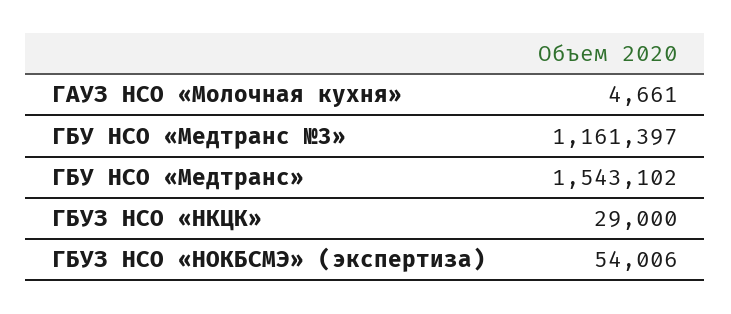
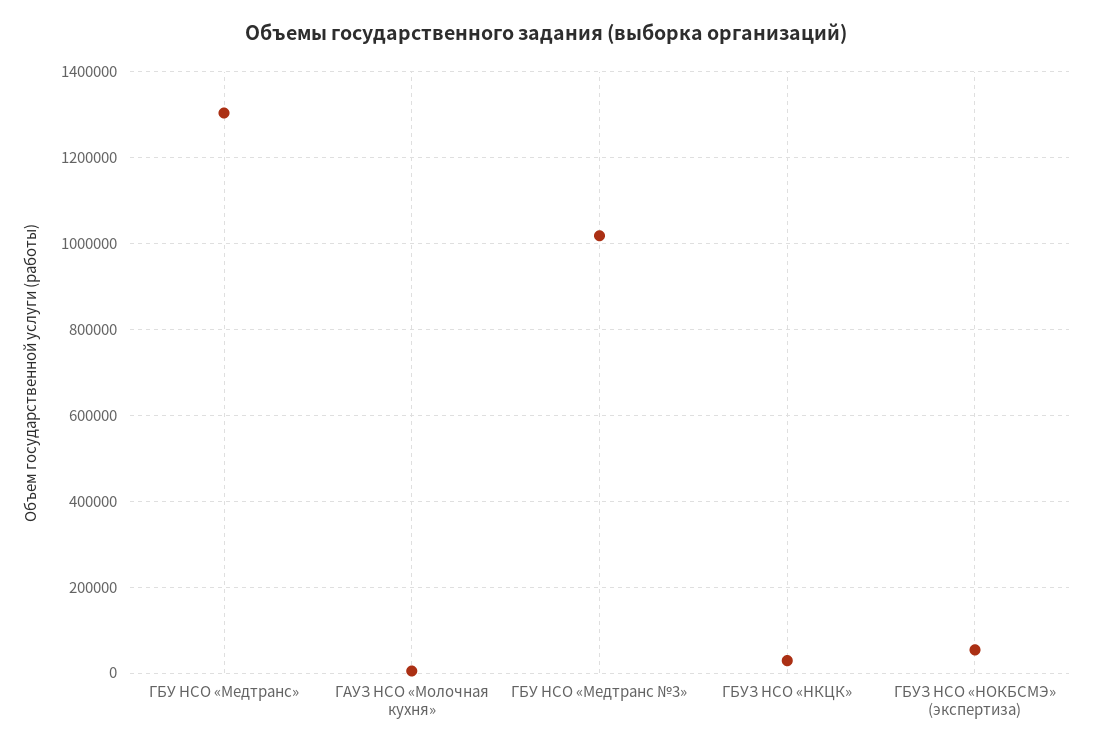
  {
    "ГАУЗ НСО «Молочная кухня»": 4661,
-   "ГБУ НСО «Медтранс №3»": 1161397,
+   "ГБУ НСО «Медтранс №3»": 1020000,
-   "ГБУ НСО «Медтранс»": 1543102,
+   "ГБУ НСО «Медтранс»": 1300000,
    "ГБУЗ НСО «НКЦК»": 29000,
    "ГБУЗ НСО «НОКБСМЭ» (экспертиза)": 54006
  }

